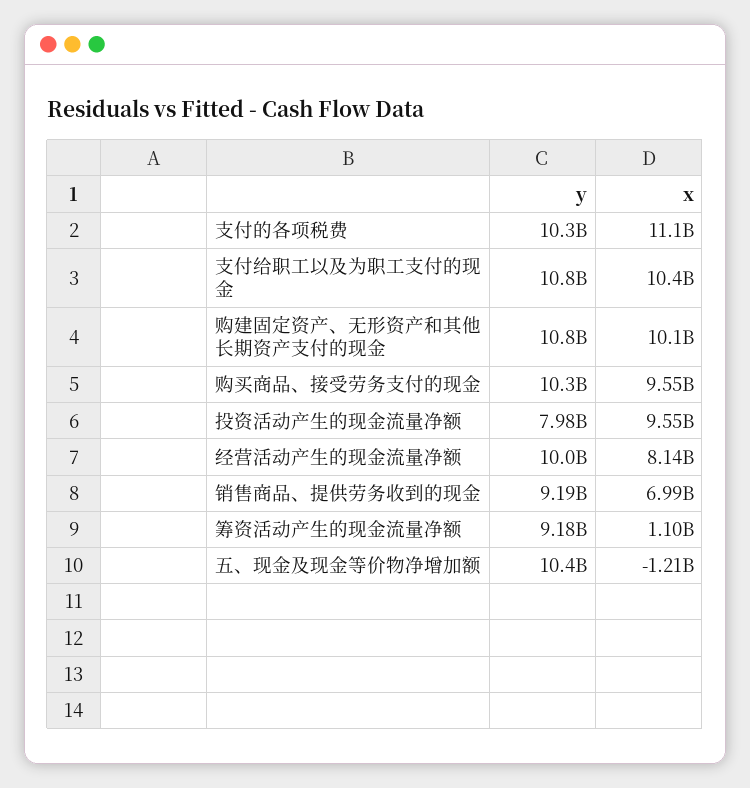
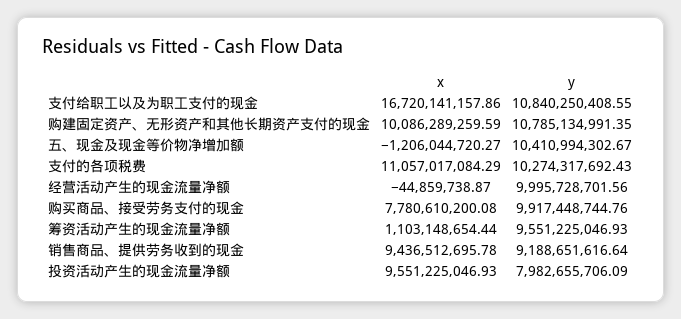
  {
    "y": {
      "支付的各项税费": 10274317692.43,
      "支付给职工以及为职工支付的现金": 10840250408.55,
      "购建固定资产、无形资产和其他长期资产支付的现金": 10785134991.35,
-     "购买商品、接受劳务支付的现金": 10300000000,
+     "购买商品、接受劳务支付的现金": 9917448744.76,
      "投资活动产生的现金流量净额": 7982655706.09,
      "经营活动产生的现金流量净额": 9995728701.56,
      "销售商品、提供劳务收到的现金": 9188651616.64,
-     "筹资活动产生的现金流量净额": 9180000000,
+     "筹资活动产生的现金流量净额": 9551225046.93,
      "五、现金及现金等价物净增加额": 10410994302.67
    },
    "x": {
      "支付的各项税费": 11057017084.29,
-     "支付给职工以及为职工支付的现金": 10400000000,
+     "支付给职工以及为职工支付的现金": 16720141157.86,
      "购建固定资产、无形资产和其他长期资产支付的现金": 10086289259.59,
-     "购买商品、接受劳务支付的现金": 9550000000,
+     "购买商品、接受劳务支付的现金": 7780610200.08,
      "投资活动产生的现金流量净额": 9551225046.93,
-     "经营活动产生的现金流量净额": 8140000000,
+     "经营活动产生的现金流量净额": -44859738.87,
-     "销售商品、提供劳务收到的现金": 6990000000,
+     "销售商品、提供劳务收到的现金": 9436512695.78,
      "筹资活动产生的现金流量净额": 1103148654.44,
      "五、现金及现金等价物净增加额": -1206044720.27
    }
  }

